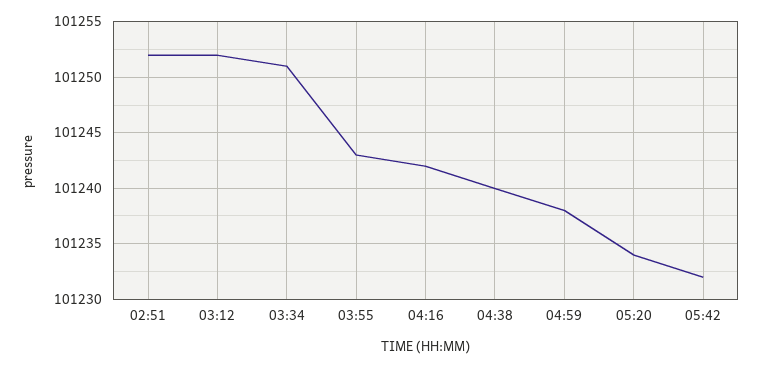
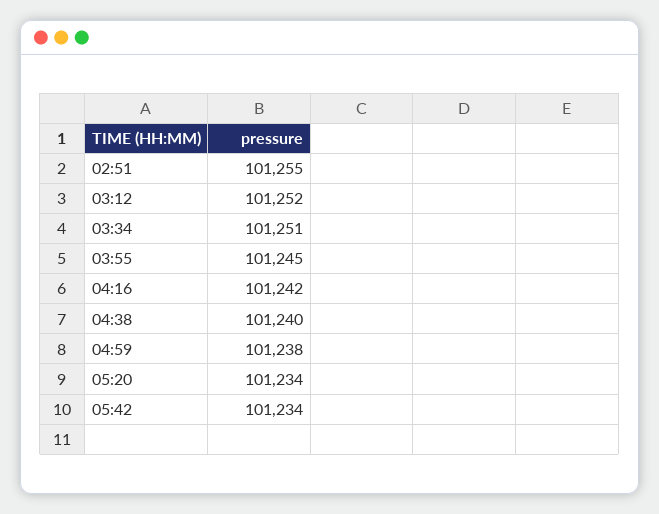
  {
-   "02:51": 101252,
+   "02:51": 101255,
    "03:12": 101252,
    "03:34": 101251,
-   "03:55": 101243,
+   "03:55": 101245,
    "04:16": 101242,
    "04:38": 101240,
    "04:59": 101238,
    "05:20": 101234,
-   "05:42": 101232
+   "05:42": 101234
  }

